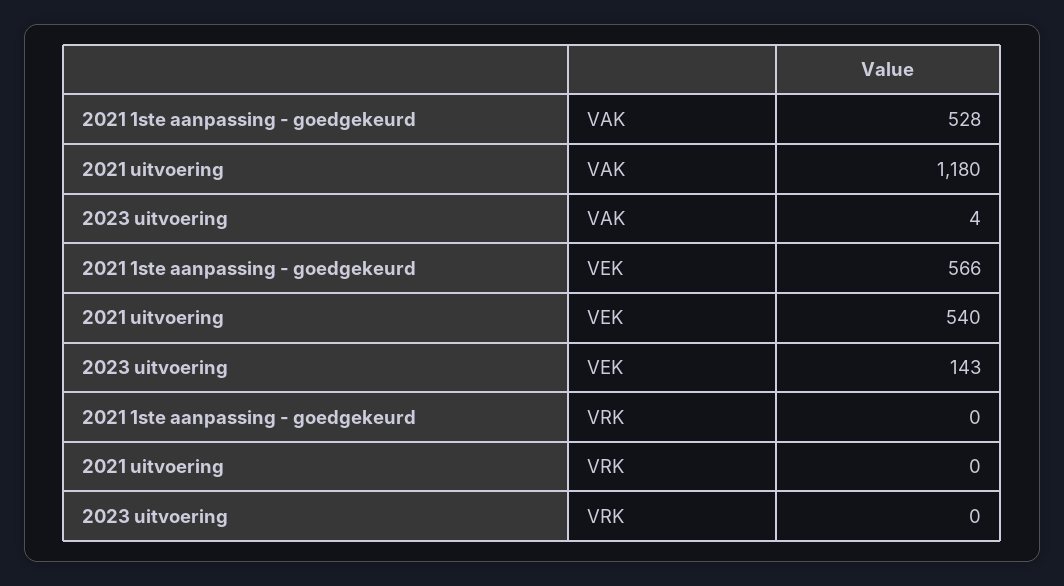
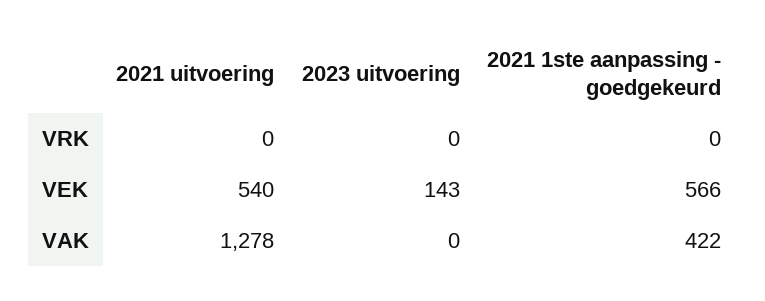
  {
    "2021 1ste aanpassing - goedgekeurd": {
-     "VAK": 528,
+     "VAK": 422,
      "VEK": 566,
      "VRK": 0
    },
    "2021 uitvoering": {
-     "VAK": 1180,
+     "VAK": 1278,
      "VEK": 540,
      "VRK": 0
    },
    "2023 uitvoering": {
-     "VAK": 4,
+     "VAK": 0,
      "VEK": 143,
      "VRK": 0
    }
  }

